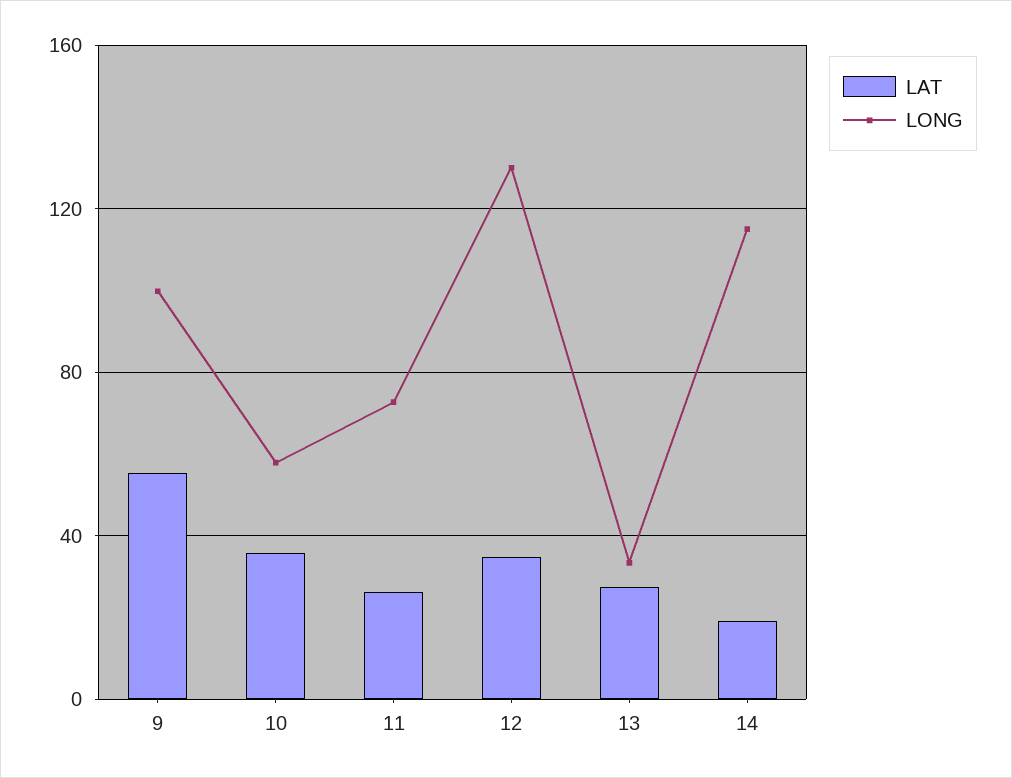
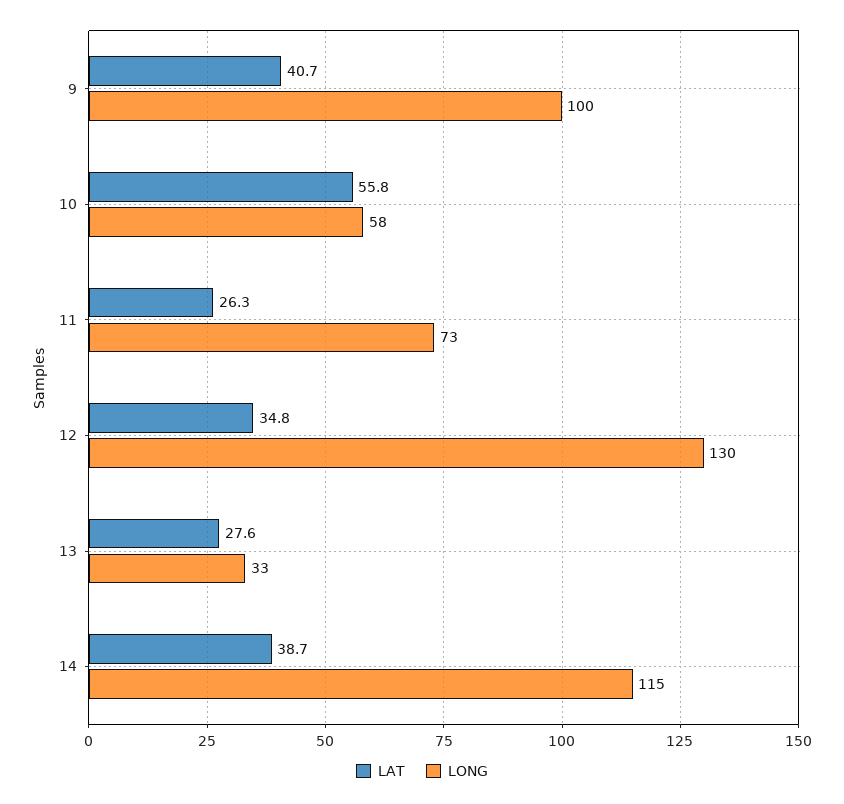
  {
    "LAT": {
-     "9": 55,
+     "9": 40.7,
-     "10": 35,
+     "10": 55.8,
      "11": 26.3,
      "12": 34.8,
      "13": 27.6,
-     "14": 20
+     "14": 38.7
    },
    "LONG": {
      "9": 100,
      "10": 58,
      "11": 73,
      "12": 130,
      "13": 33,
      "14": 115
    }
  }

